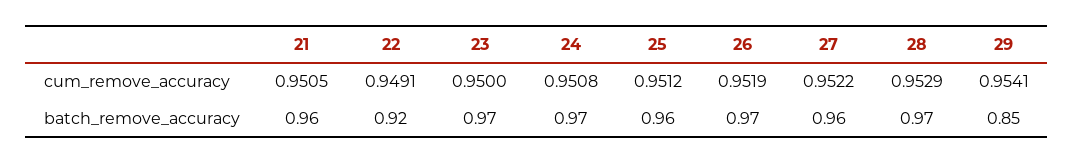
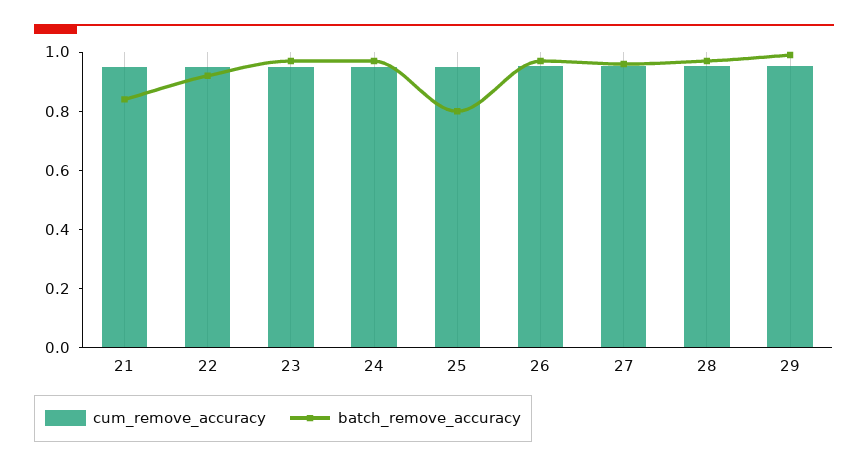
  {
    "cum_remove_accuracy": {
      "21": 0.9505,
      "22": 0.9491,
      "23": 0.95,
      "24": 0.9508,
      "25": 0.9512,
      "26": 0.9519,
      "27": 0.9522,
      "28": 0.9529,
      "29": 0.9541
    },
    "batch_remove_accuracy": {
-     "21": 0.96,
+     "21": 0.85,
      "22": 0.92,
      "23": 0.97,
      "24": 0.97,
-     "25": 0.96,
+     "25": 0.8,
      "26": 0.97,
      "27": 0.96,
      "28": 0.97,
-     "29": 0.85
+     "29": 1
    }
  }

